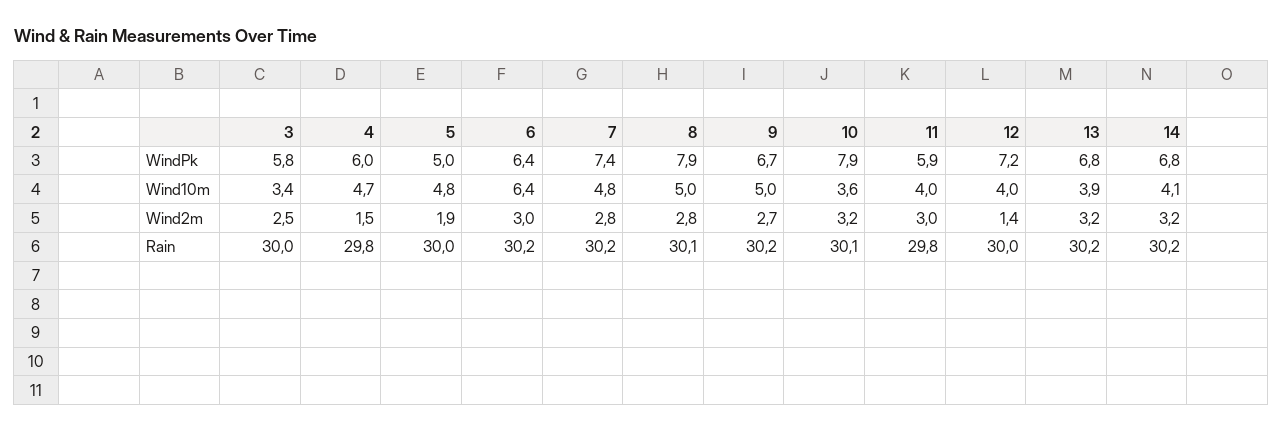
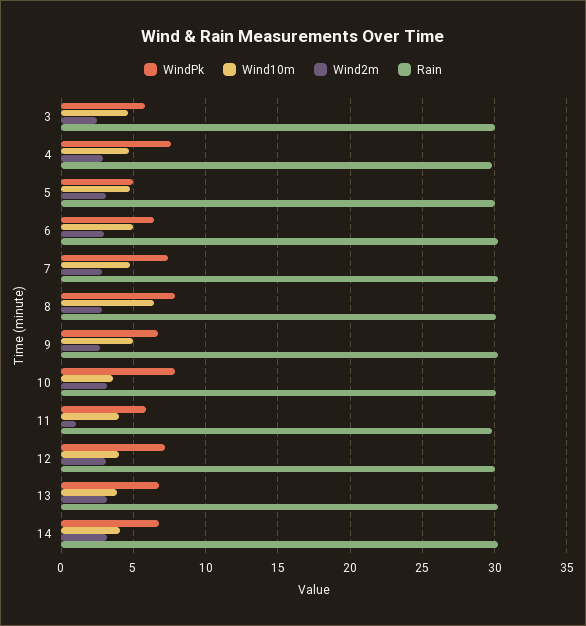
  {
    "WindPk": {
      "3": 5.8,
-     "4": 6,
+     "4": 7.5,
      "5": 5,
      "6": 6.4,
      "7": 7.4,
      "8": 7.9,
      "9": 6.7,
      "10": 7.9,
      "11": 5.9,
      "12": 7.2,
      "13": 6.8,
      "14": 6.8
    },
    "Wind10m": {
-     "3": 3.4,
+     "3": 4.5,
      "4": 4.7,
      "5": 4.8,
-     "6": 6.4,
+     "6": 5,
      "7": 4.8,
-     "8": 5,
+     "8": 6.5,
      "9": 5,
      "10": 3.6,
      "11": 4,
      "12": 4,
      "13": 3.9,
      "14": 4.1
    },
    "Wind2m": {
      "3": 2.5,
-     "4": 1.5,
+     "4": 3,
-     "5": 1.9,
+     "5": 3,
      "6": 3,
      "7": 2.8,
      "8": 2.8,
      "9": 2.7,
      "10": 3.2,
-     "11": 3,
+     "11": 1,
-     "12": 1.4,
+     "12": 3,
      "13": 3.2,
      "14": 3.2
    },
    "Rain": {
      "3": 30,
      "4": 29.8,
      "5": 30,
      "6": 30.2,
      "7": 30.2,
      "8": 30.1,
      "9": 30.2,
      "10": 30.1,
      "11": 29.8,
      "12": 30,
      "13": 30.2,
      "14": 30.2
    }
  }

